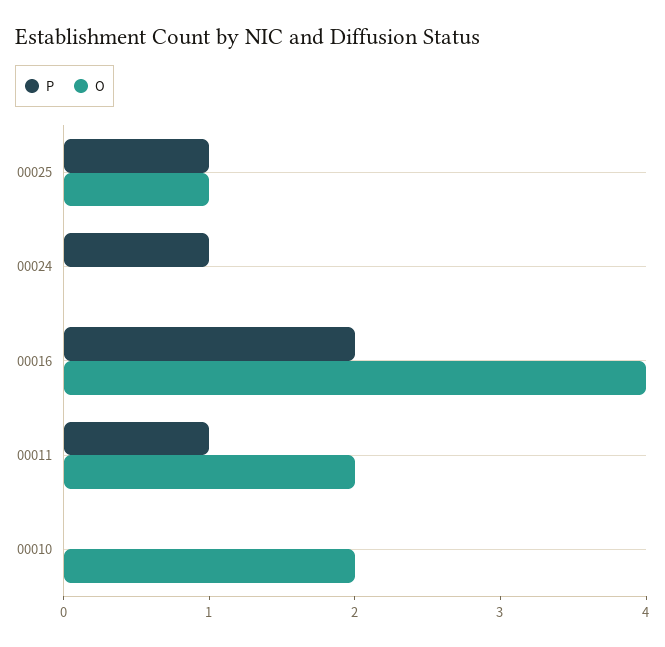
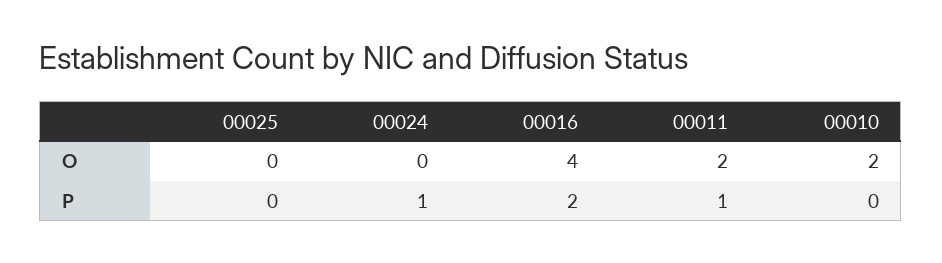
  {
    "P": {
-     "00025": 1,
+     "00025": 0,
      "00024": 1,
      "00016": 2,
      "00011": 1,
      "00010": 0
    },
    "O": {
-     "00025": 1,
+     "00025": 0,
      "00024": 0,
      "00016": 4,
      "00011": 2,
      "00010": 2
    }
  }

